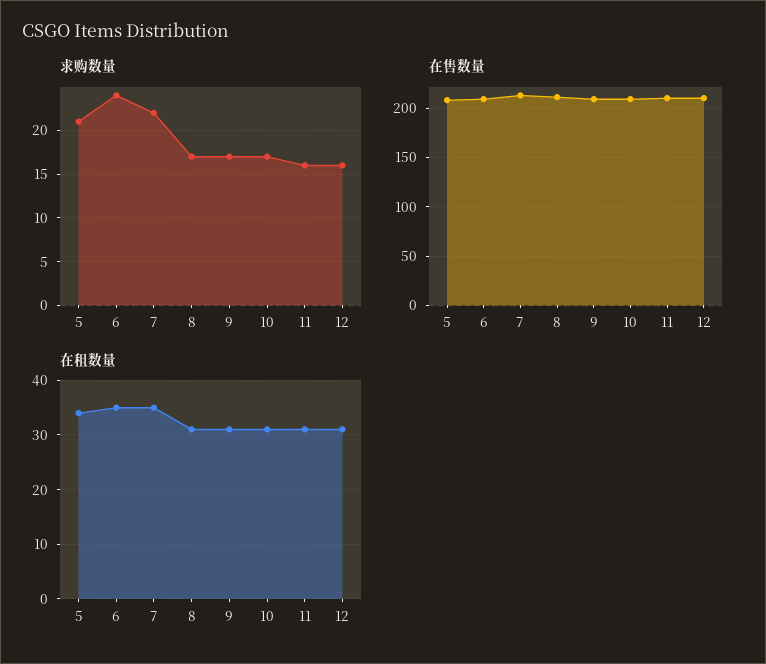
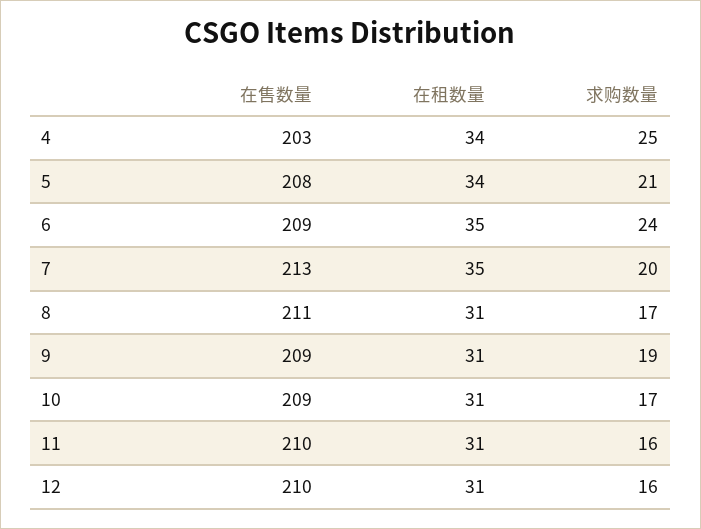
  {
    "求购数量": {
      "5": 21,
      "6": 24,
-     "7": 22,
+     "7": 20,
      "8": 17,
-     "9": 17,
+     "9": 19,
      "10": 17,
      "11": 16,
-     "12": 16
+     "12": 16,
+     "4": 25
    },
    "在售数量": {
      "5": 208,
      "6": 209,
      "7": 213,
      "8": 211,
      "9": 209,
      "10": 209,
      "11": 210,
-     "12": 210
+     "12": 210,
+     "4": 203
    },
    "在租数量": {
      "5": 34,
      "6": 35,
      "7": 35,
      "8": 31,
      "9": 31,
      "10": 31,
      "11": 31,
-     "12": 31
+     "12": 31,
+     "4": 34
    }
  }

